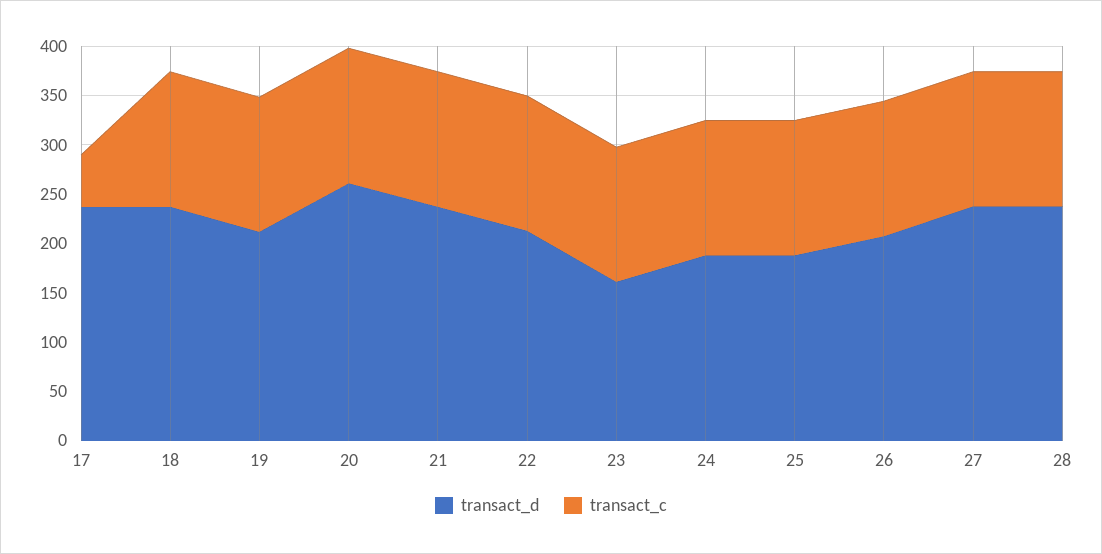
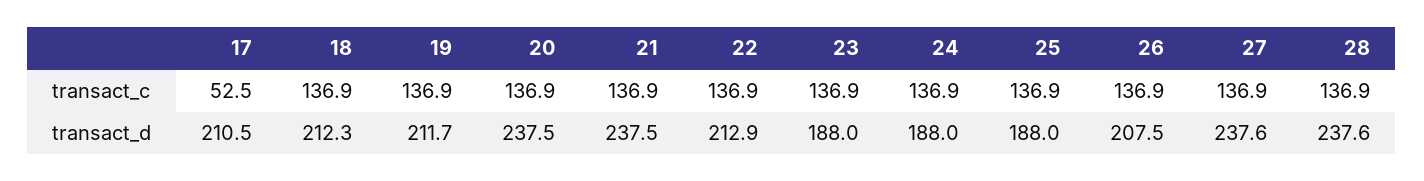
  {
    "transact_d": {
-     "17": 240,
+     "17": 210.5,
-     "18": 240,
+     "18": 212.3,
      "19": 211.7,
-     "20": 260,
+     "20": 237.5,
      "21": 237.5,
      "22": 212.9,
-     "23": 160,
+     "23": 188,
      "24": 188,
      "25": 188,
      "26": 207.5,
      "27": 237.6,
      "28": 237.6
    },
    "transact_c": {
      "17": 52.5,
      "18": 136.9,
      "19": 136.9,
      "20": 136.9,
      "21": 136.9,
      "22": 136.9,
      "23": 136.9,
      "24": 136.9,
      "25": 136.9,
      "26": 136.9,
      "27": 136.9,
      "28": 136.9
    }
  }

